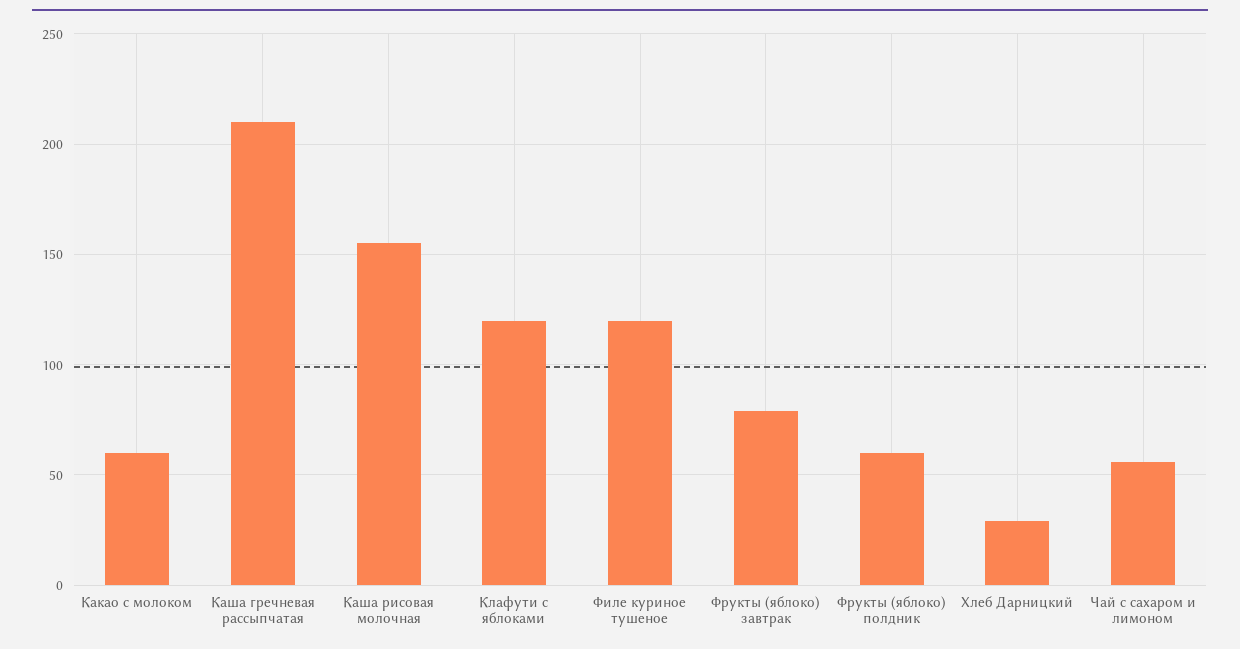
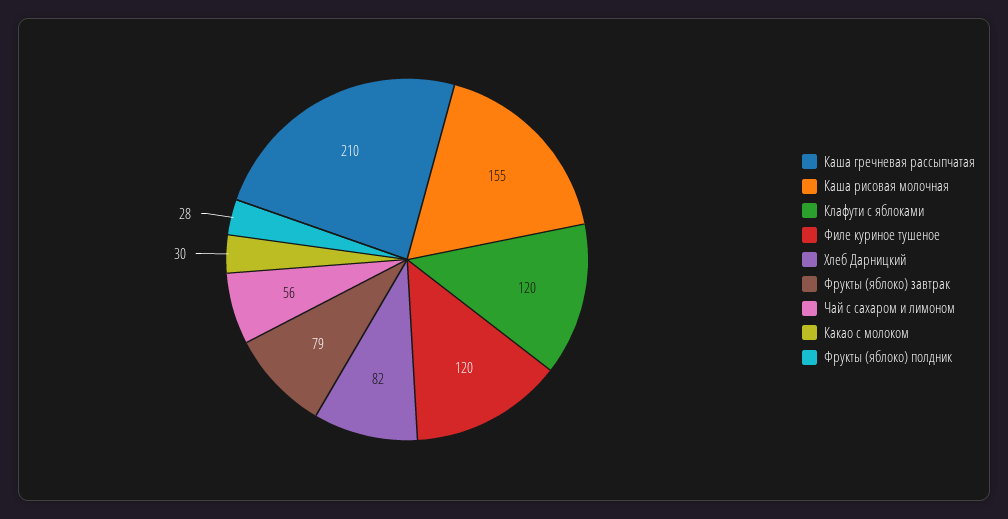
  {
-   "Какао с молоком": 60,
+   "Какао с молоком": 30,
    "Каша гречневая рассыпчатая": 210,
    "Каша рисовая молочная": 155,
    "Клафути с яблоками": 120,
    "Филе куриное тушеное": 120,
    "Фрукты (яблоко) завтрак": 79,
-   "Фрукты (яблоко) полдник": 60,
+   "Фрукты (яблоко) полдник": 28,
-   "Хлеб Дарницкий": 30,
+   "Хлеб Дарницкий": 82,
    "Чай с сахаром и лимоном": 56
  }

